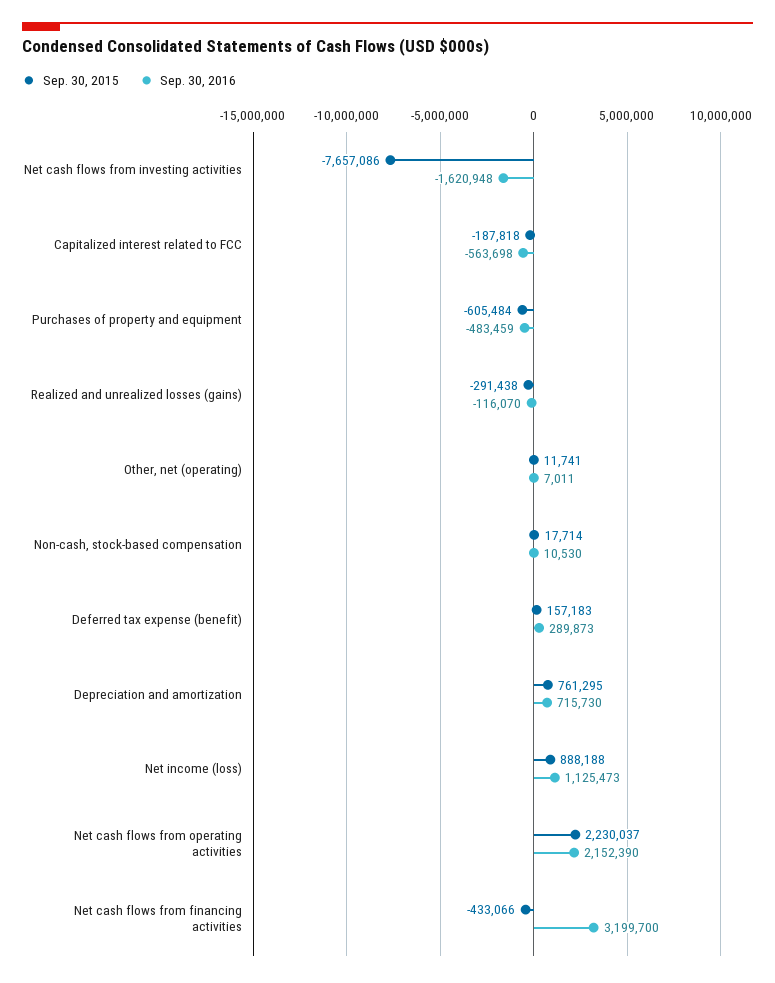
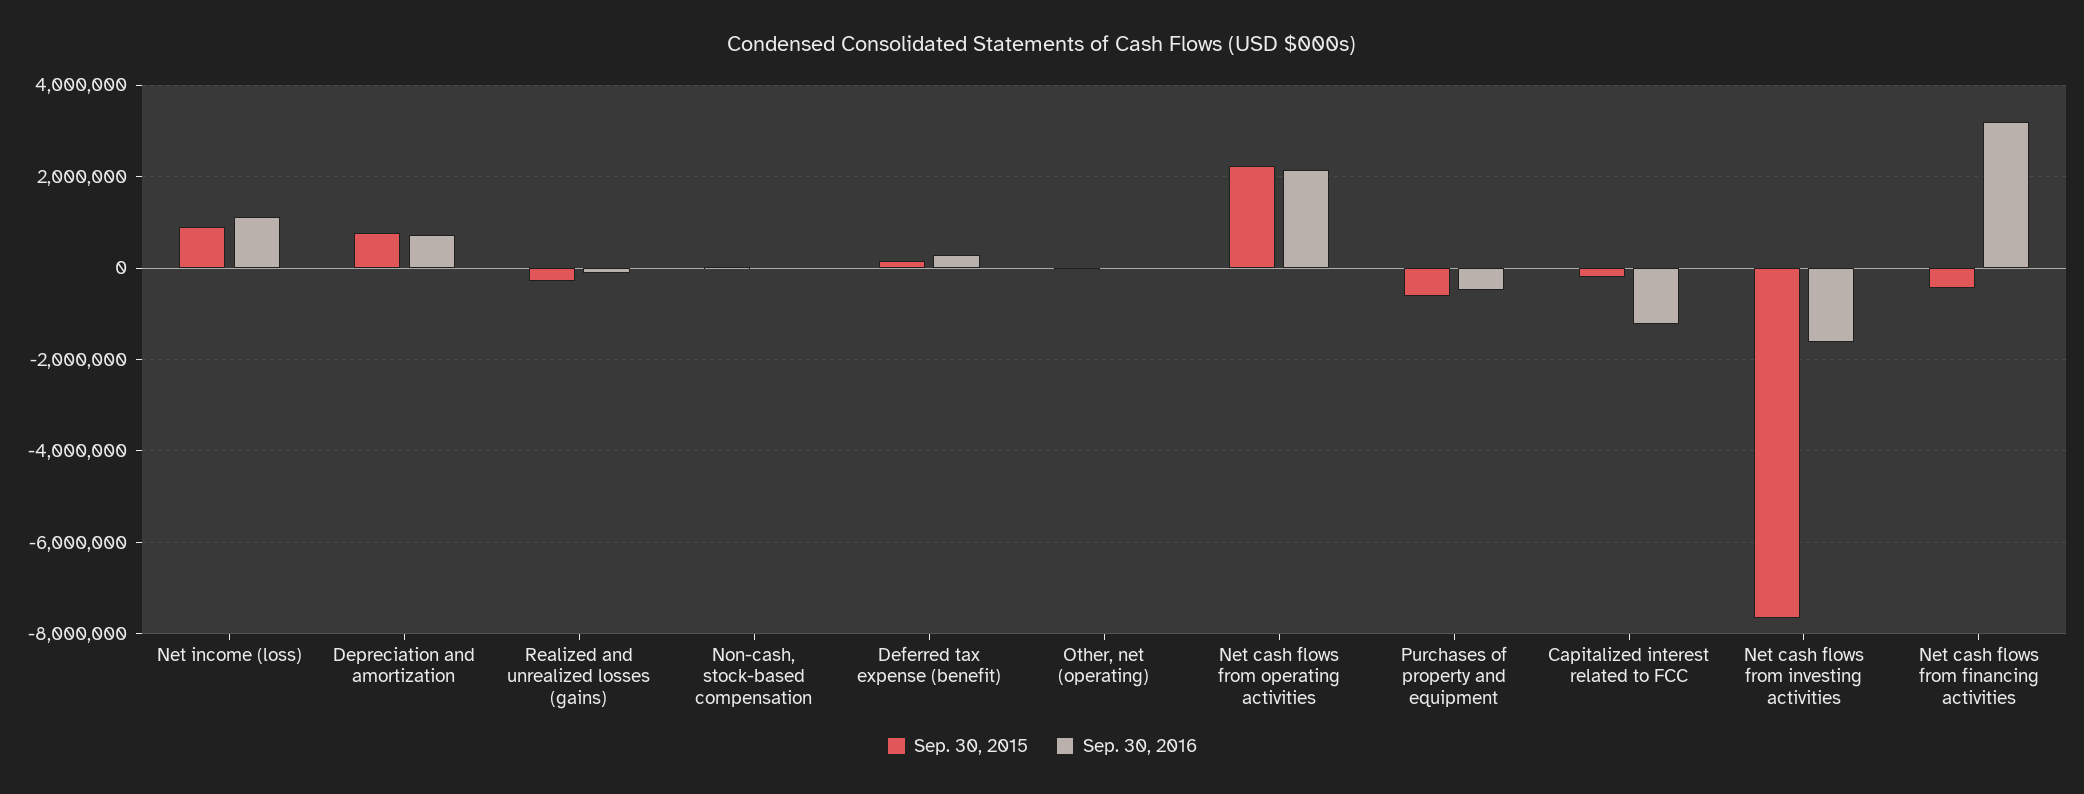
  {
    "Sep. 30, 2015": {
      "Net cash flows from investing activities": -7657086,
      "Capitalized interest related to FCC": -187818,
      "Purchases of property and equipment": -605484,
      "Realized and unrealized losses (gains)": -291438,
      "Other, net (operating)": 11741,
      "Non-cash, stock-based compensation": 17714,
      "Deferred tax expense (benefit)": 157183,
      "Depreciation and amortization": 761295,
      "Net income (loss)": 888188,
      "Net cash flows from operating activities": 2230037,
      "Net cash flows from financing activities": -433066
    },
    "Sep. 30, 2016": {
      "Net cash flows from investing activities": -1620948,
-     "Capitalized interest related to FCC": -563698,
+     "Capitalized interest related to FCC": -1200000,
      "Purchases of property and equipment": -483459,
      "Realized and unrealized losses (gains)": -116070,
      "Other, net (operating)": 7011,
      "Non-cash, stock-based compensation": 10530,
      "Deferred tax expense (benefit)": 289873,
      "Depreciation and amortization": 715730,
      "Net income (loss)": 1125473,
      "Net cash flows from operating activities": 2152390,
      "Net cash flows from financing activities": 3199700
    }
  }

